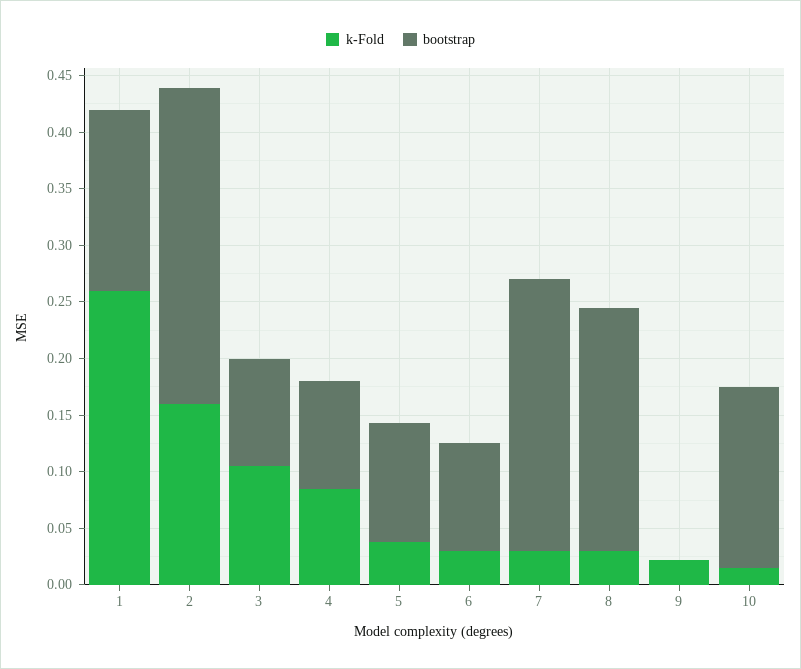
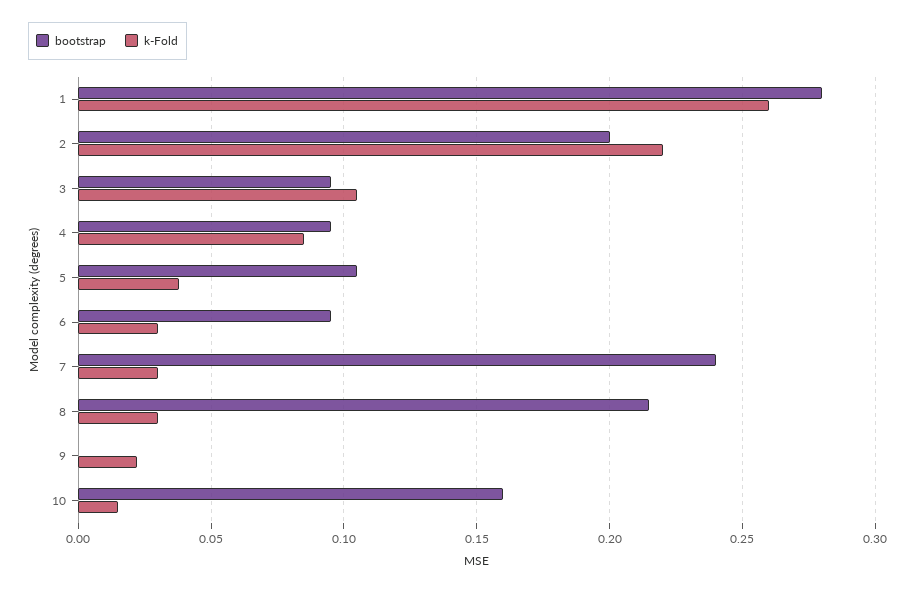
  {
    "k-Fold": {
      "1": 0.26,
-     "2": 0.16,
+     "2": 0.22,
      "3": 0.105,
      "4": 0.085,
      "5": 0.04,
      "6": 0.03,
      "7": 0.03,
      "8": 0.03,
      "9": 0.02,
      "10": 0.015
    },
    "bootstrap": {
-     "1": 0.16,
+     "1": 0.28,
-     "2": 0.28,
+     "2": 0.2,
      "3": 0.095,
      "4": 0.095,
      "5": 0.105,
      "6": 0.095,
      "7": 0.24,
      "8": 0.215,
      "9": 0,
      "10": 0.16
    }
  }

